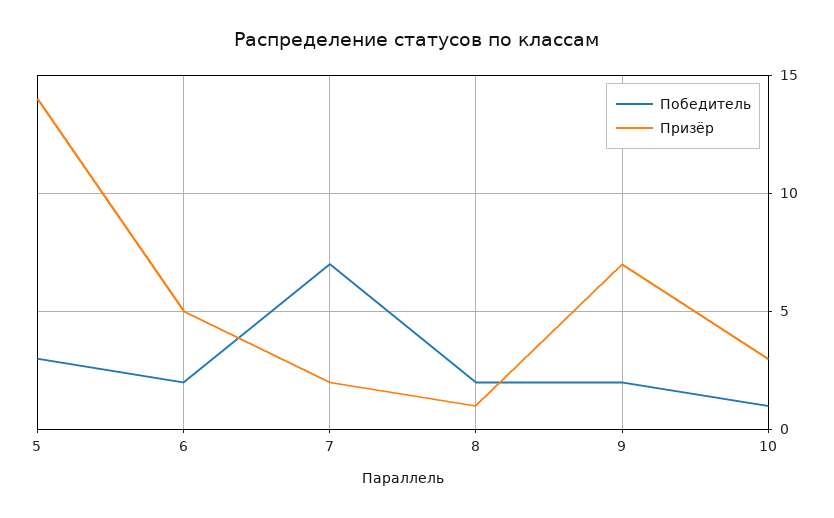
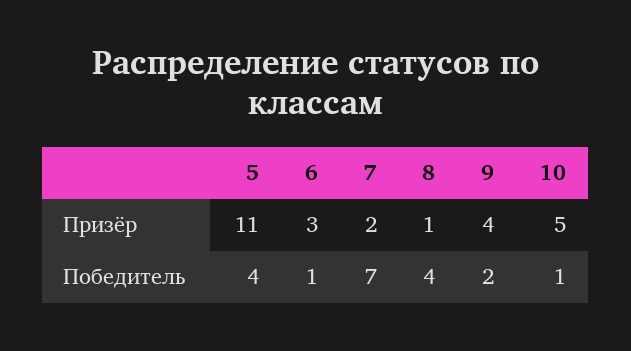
  {
    "Победитель": {
-     "5": 3,
+     "5": 4,
-     "6": 2,
+     "6": 1,
      "7": 7,
-     "8": 2,
+     "8": 4,
      "9": 2,
      "10": 1
    },
    "Призёр": {
-     "5": 14,
+     "5": 11,
-     "6": 5,
+     "6": 3,
      "7": 2,
      "8": 1,
-     "9": 7,
+     "9": 4,
-     "10": 3
+     "10": 5
    }
  }

